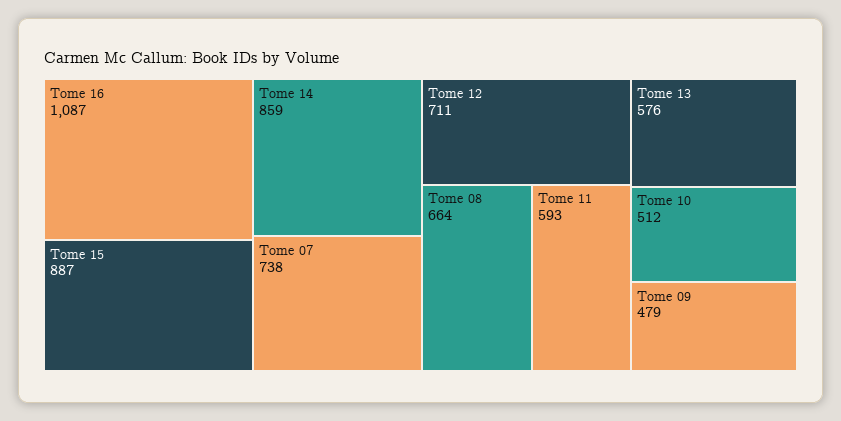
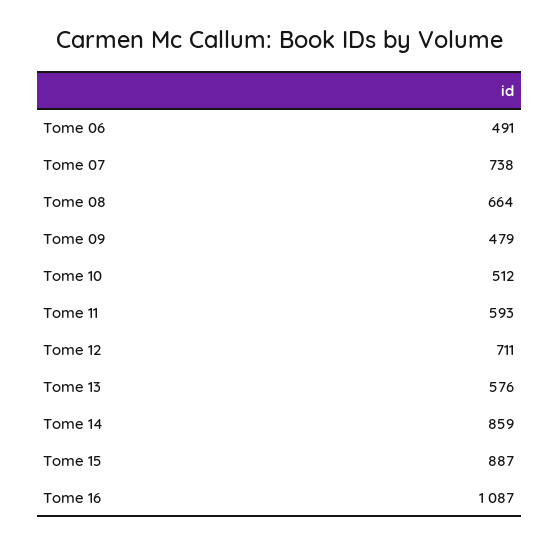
  {
    "Tome 16": 1087,
    "Tome 15": 887,
    "Tome 14": 859,
    "Tome 07": 738,
    "Tome 12": 711,
    "Tome 08": 664,
    "Tome 11": 593,
    "Tome 13": 576,
    "Tome 10": 512,
-   "Tome 09": 479
+   "Tome 09": 479,
+   "Tome 06": 491
  }

